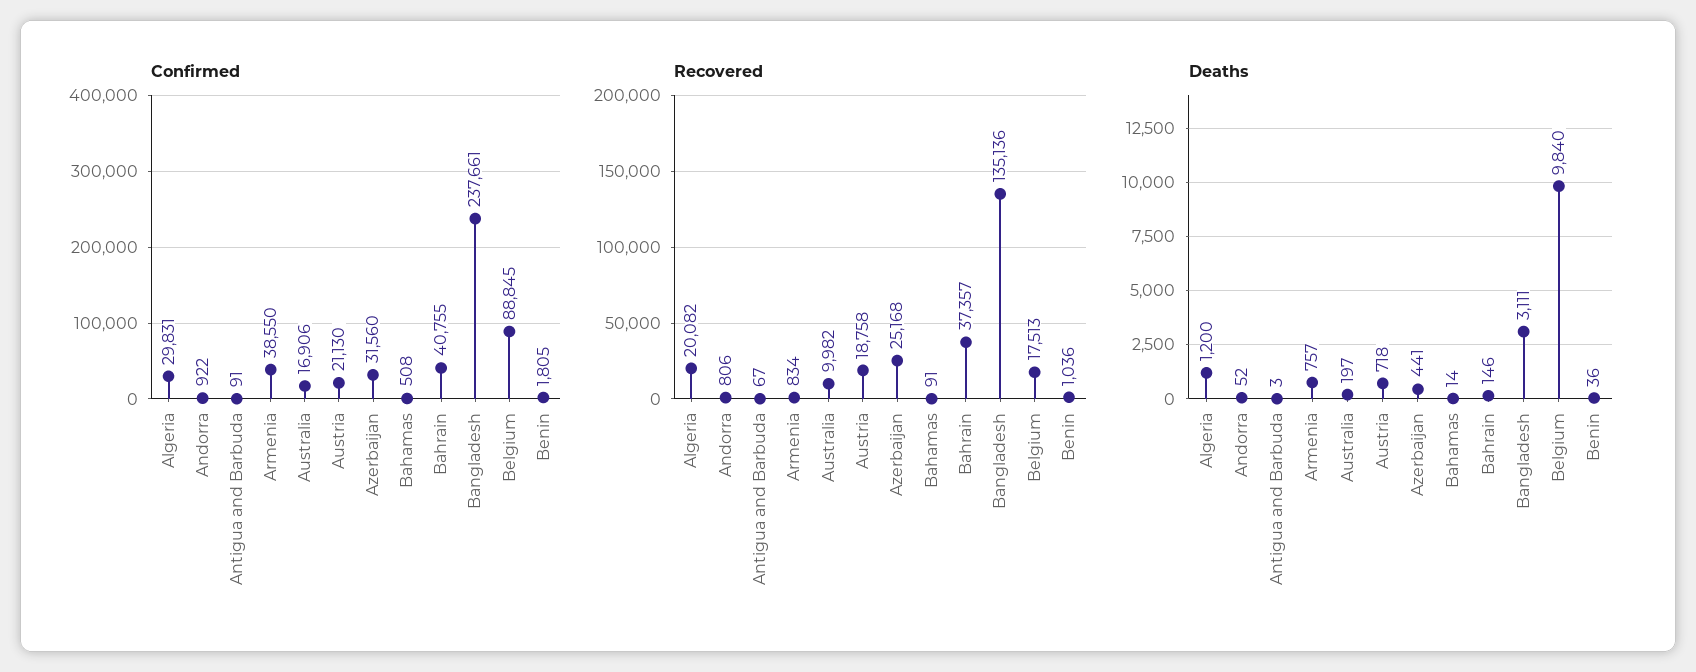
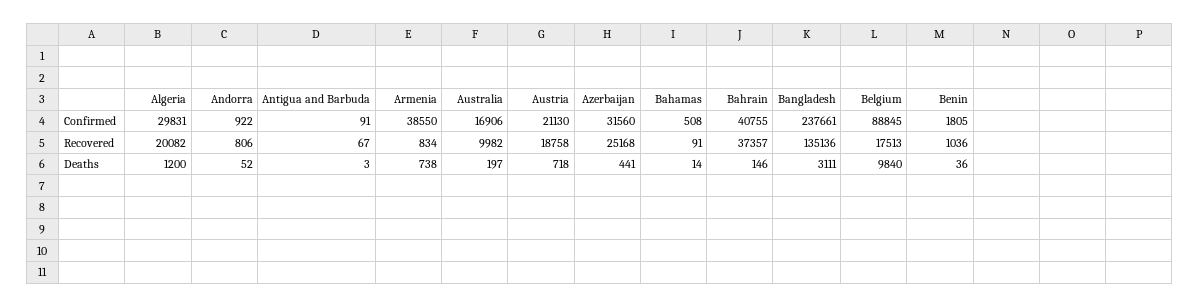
  {
    "Confirmed": {
      "Algeria": 29831,
      "Andorra": 922,
      "Antigua and Barbuda": 91,
      "Armenia": 38550,
      "Australia": 16906,
      "Austria": 21130,
      "Azerbaijan": 31560,
      "Bahamas": 508,
      "Bahrain": 40755,
      "Bangladesh": 237661,
      "Belgium": 88845,
      "Benin": 1805
    },
    "Recovered": {
      "Algeria": 20082,
      "Andorra": 806,
      "Antigua and Barbuda": 67,
      "Armenia": 834,
      "Australia": 9982,
      "Austria": 18758,
      "Azerbaijan": 25168,
      "Bahamas": 91,
      "Bahrain": 37357,
      "Bangladesh": 135136,
      "Belgium": 17513,
      "Benin": 1036
    },
    "Deaths": {
      "Algeria": 1200,
      "Andorra": 52,
      "Antigua and Barbuda": 3,
-     "Armenia": 757,
+     "Armenia": 738,
      "Australia": 197,
      "Austria": 718,
      "Azerbaijan": 441,
      "Bahamas": 14,
      "Bahrain": 146,
      "Bangladesh": 3111,
      "Belgium": 9840,
      "Benin": 36
    }
  }

